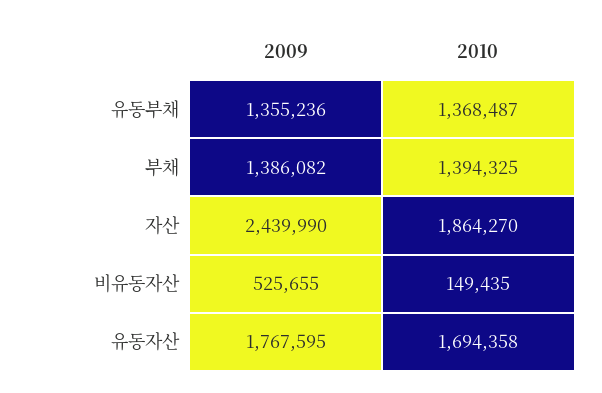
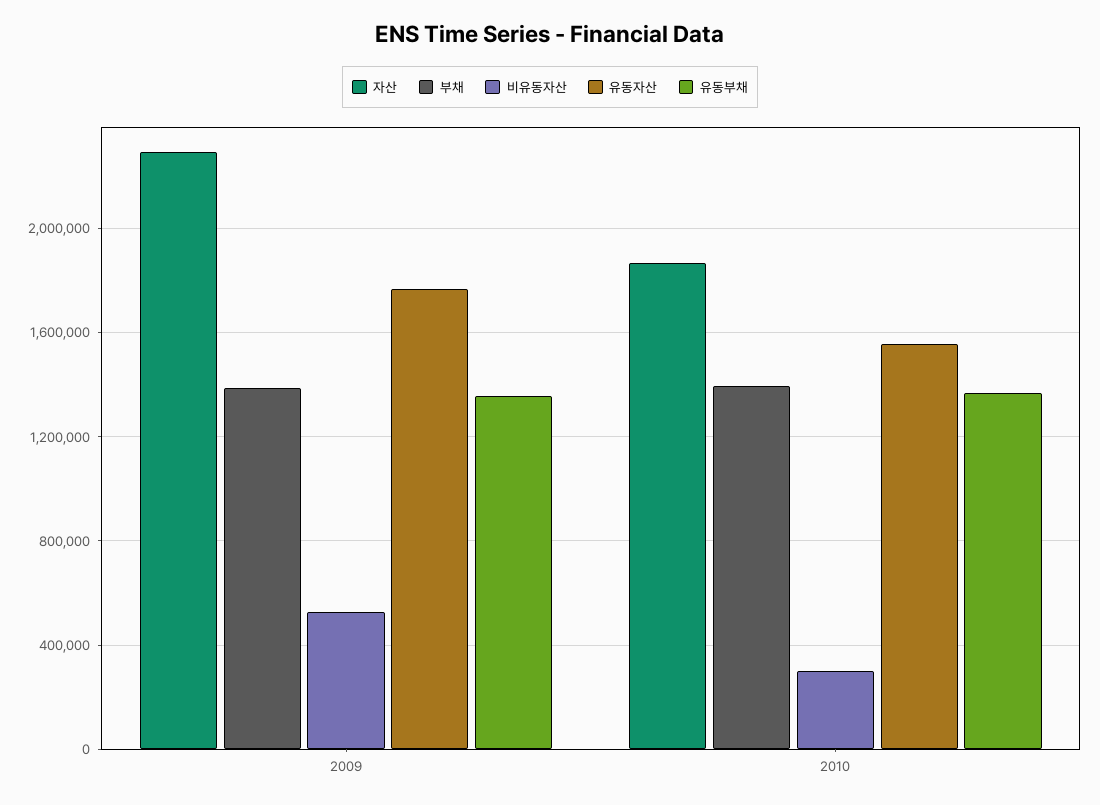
  {
    "유동부채": {
      "2009": 1355236,
      "2010": 1368487
    },
    "부채": {
      "2009": 1386082,
      "2010": 1394325
    },
    "자산": {
-     "2009": 2439990,
+     "2009": 2300000,
      "2010": 1864270
    },
    "비유동자산": {
      "2009": 525655,
-     "2010": 149435
+     "2010": 300000
    },
    "유동자산": {
      "2009": 1767595,
-     "2010": 1694358
+     "2010": 1550000
    }
  }

